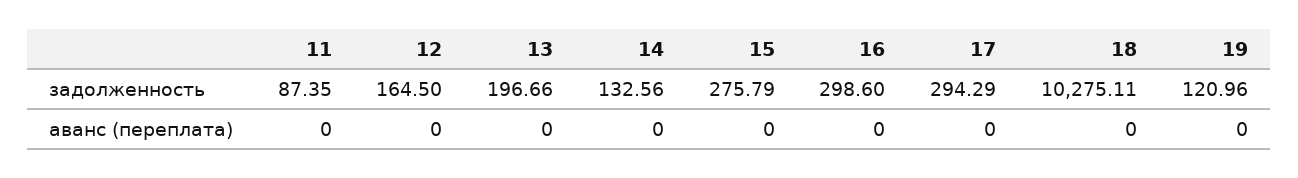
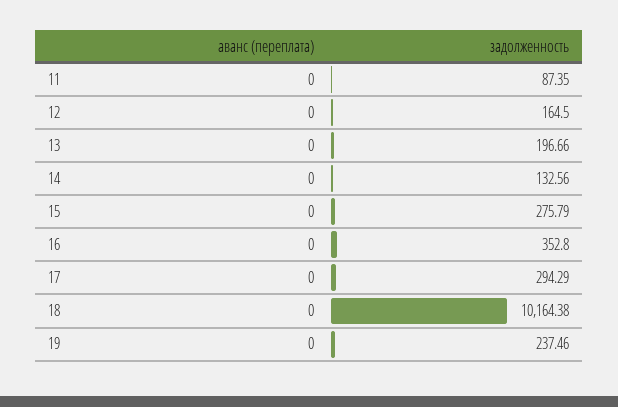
  {
    "11": {
      "задолженность": 87.35,
      "аванс (переплата)": 0
    },
    "12": {
      "задолженность": 164.5,
      "аванс (переплата)": 0
    },
    "13": {
      "задолженность": 196.66,
      "аванс (переплата)": 0
    },
    "14": {
      "задолженность": 132.56,
      "аванс (переплата)": 0
    },
    "15": {
      "задолженность": 275.79,
      "аванс (переплата)": 0
    },
    "16": {
-     "задолженность": 298.6,
+     "задолженность": 352.8,
      "аванс (переплата)": 0
    },
    "17": {
      "задолженность": 294.29,
      "аванс (переплата)": 0
    },
    "18": {
-     "задолженность": 10275.11,
+     "задолженность": 10164.38,
      "аванс (переплата)": 0
    },
    "19": {
-     "задолженность": 120.96,
+     "задолженность": 237.46,
      "аванс (переплата)": 0
    }
  }

